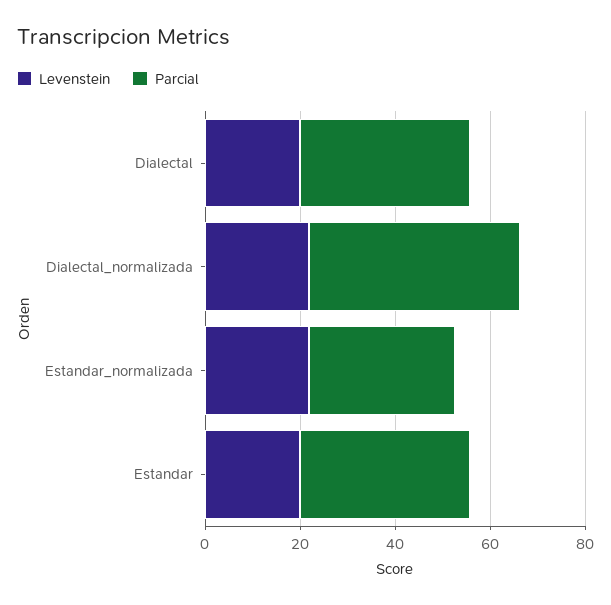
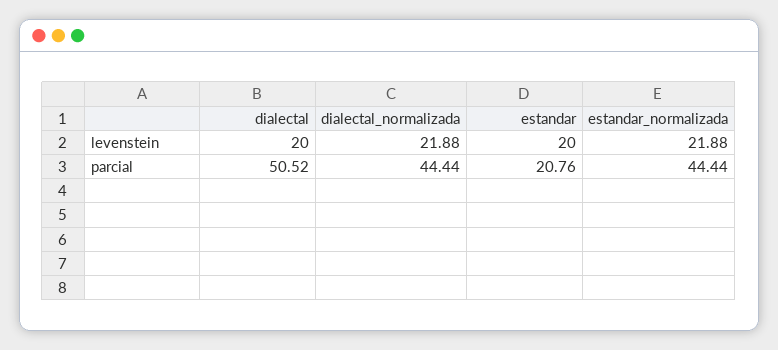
  {
    "Levenstein": {
      "Dialectal": 20,
      "Dialectal_normalizada": 21.88,
      "Estandar_normalizada": 21.88,
      "Estandar": 20
    },
    "Parcial": {
-     "Dialectal": 35,
+     "Dialectal": 50.52,
      "Dialectal_normalizada": 44.44,
-     "Estandar_normalizada": 30,
+     "Estandar_normalizada": 44.44,
-     "Estandar": 35
+     "Estandar": 20.76
    }
  }

